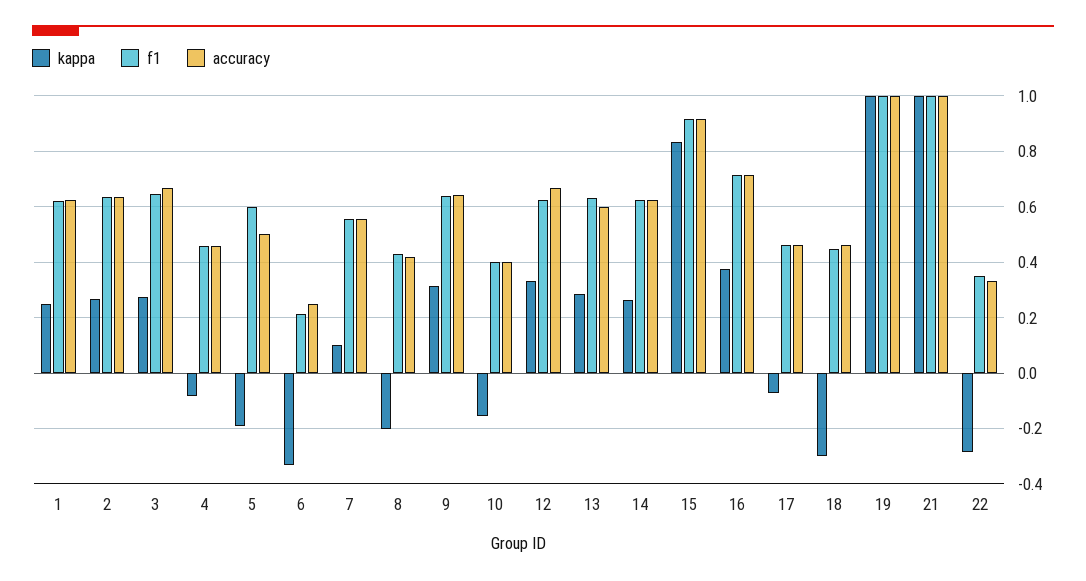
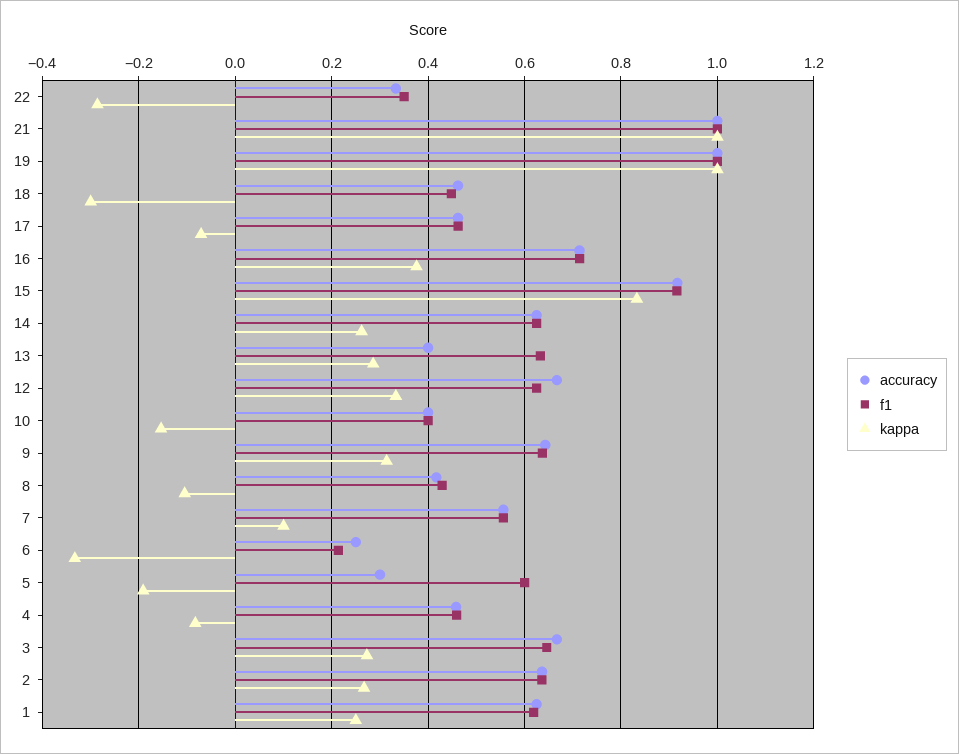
  {
    "kappa": {
      "1": 0.26,
      "2": 0.26,
      "3": 0.28,
      "4": -0.08,
      "5": -0.2,
      "6": -0.34,
      "7": 0.1,
-     "8": -0.2,
+     "8": -0.1,
      "9": 0.32,
      "10": -0.16,
      "12": 0.34,
      "13": 0.28,
      "14": 0.26,
      "15": 0.84,
      "16": 0.38,
      "17": -0.08,
      "18": -0.3,
      "19": 1,
      "21": 1,
      "22": -0.28
    },
    "f1": {
      "1": 0.62,
      "2": 0.64,
      "3": 0.64,
      "4": 0.46,
      "5": 0.6,
      "6": 0.22,
      "7": 0.56,
      "8": 0.42,
      "9": 0.64,
      "10": 0.4,
      "12": 0.62,
      "13": 0.64,
      "14": 0.62,
      "15": 0.92,
      "16": 0.72,
      "17": 0.46,
      "18": 0.44,
      "19": 1,
      "21": 1,
      "22": 0.36
    },
    "accuracy": {
      "1": 0.62,
      "2": 0.64,
      "3": 0.66,
      "4": 0.46,
-     "5": 0.5,
+     "5": 0.3,
      "6": 0.26,
      "7": 0.56,
      "8": 0.42,
      "9": 0.64,
      "10": 0.4,
      "12": 0.66,
-     "13": 0.6,
+     "13": 0.4,
      "14": 0.62,
      "15": 0.92,
      "16": 0.72,
      "17": 0.46,
      "18": 0.46,
      "19": 1,
      "21": 1,
      "22": 0.34
    }
  }

